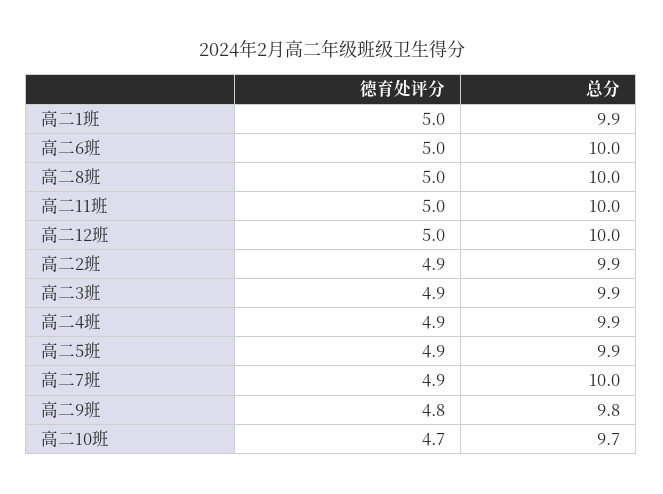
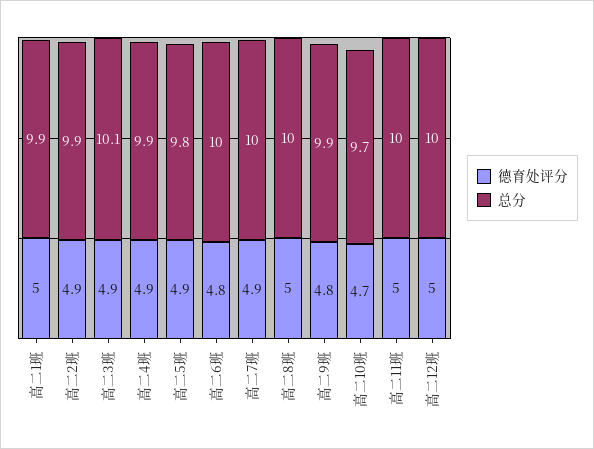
  {
    "德育处评分": {
      "高二1班": 5,
-     "高二6班": 5,
+     "高二6班": 4.8,
      "高二8班": 5,
      "高二11班": 5,
      "高二12班": 5,
      "高二2班": 4.9,
      "高二3班": 4.9,
      "高二4班": 4.9,
      "高二5班": 4.9,
      "高二7班": 4.9,
      "高二9班": 4.8,
      "高二10班": 4.7
    },
    "总分": {
      "高二1班": 9.9,
      "高二6班": 10,
      "高二8班": 10,
      "高二11班": 10,
      "高二12班": 10,
      "高二2班": 9.9,
-     "高二3班": 9.9,
+     "高二3班": 10.1,
      "高二4班": 9.9,
-     "高二5班": 9.9,
+     "高二5班": 9.8,
      "高二7班": 10,
-     "高二9班": 9.8,
+     "高二9班": 9.9,
      "高二10班": 9.7
    }
  }

